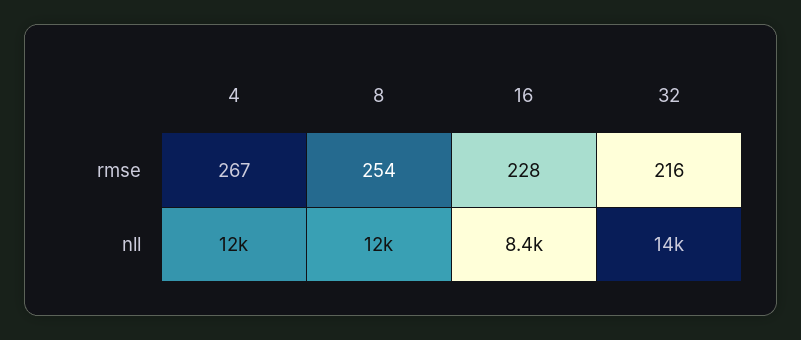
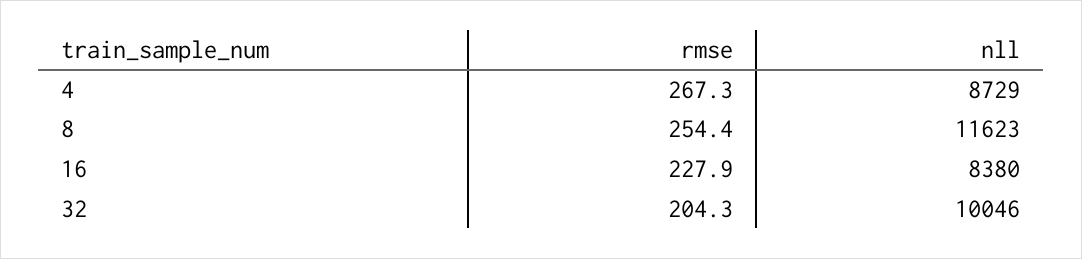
  {
    "4": {
      "rmse": 267.3,
-     "nll": 12000
+     "nll": 8729
    },
    "8": {
      "rmse": 254.4,
      "nll": 11623
    },
    "16": {
      "rmse": 227.9,
      "nll": 8380
    },
    "32": {
-     "rmse": 216,
+     "rmse": 204.3,
-     "nll": 14000
+     "nll": 10046
    }
  }

